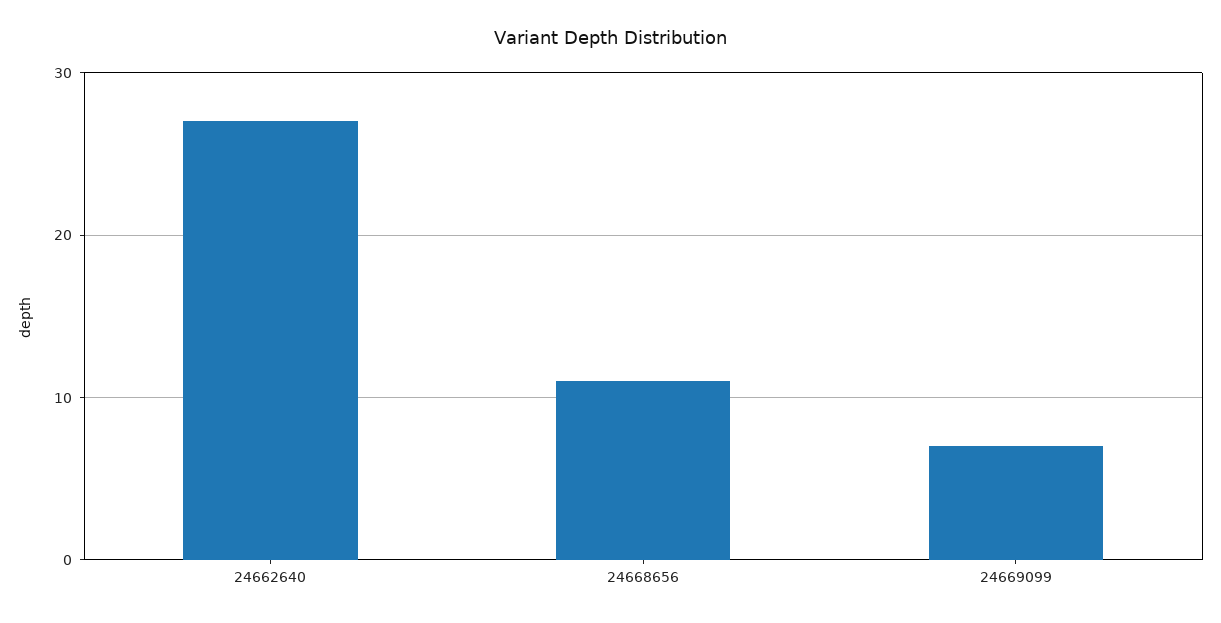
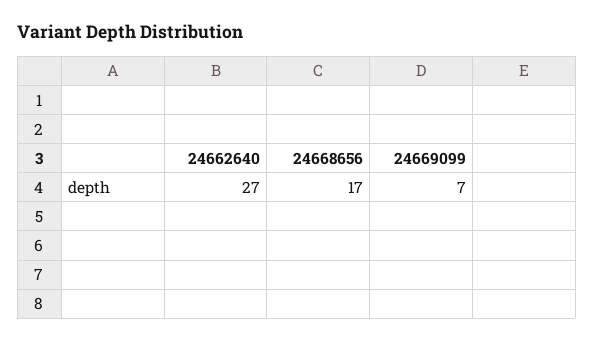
  {
    "24662640": 27,
-   "24668656": 11,
+   "24668656": 17,
    "24669099": 7
  }

